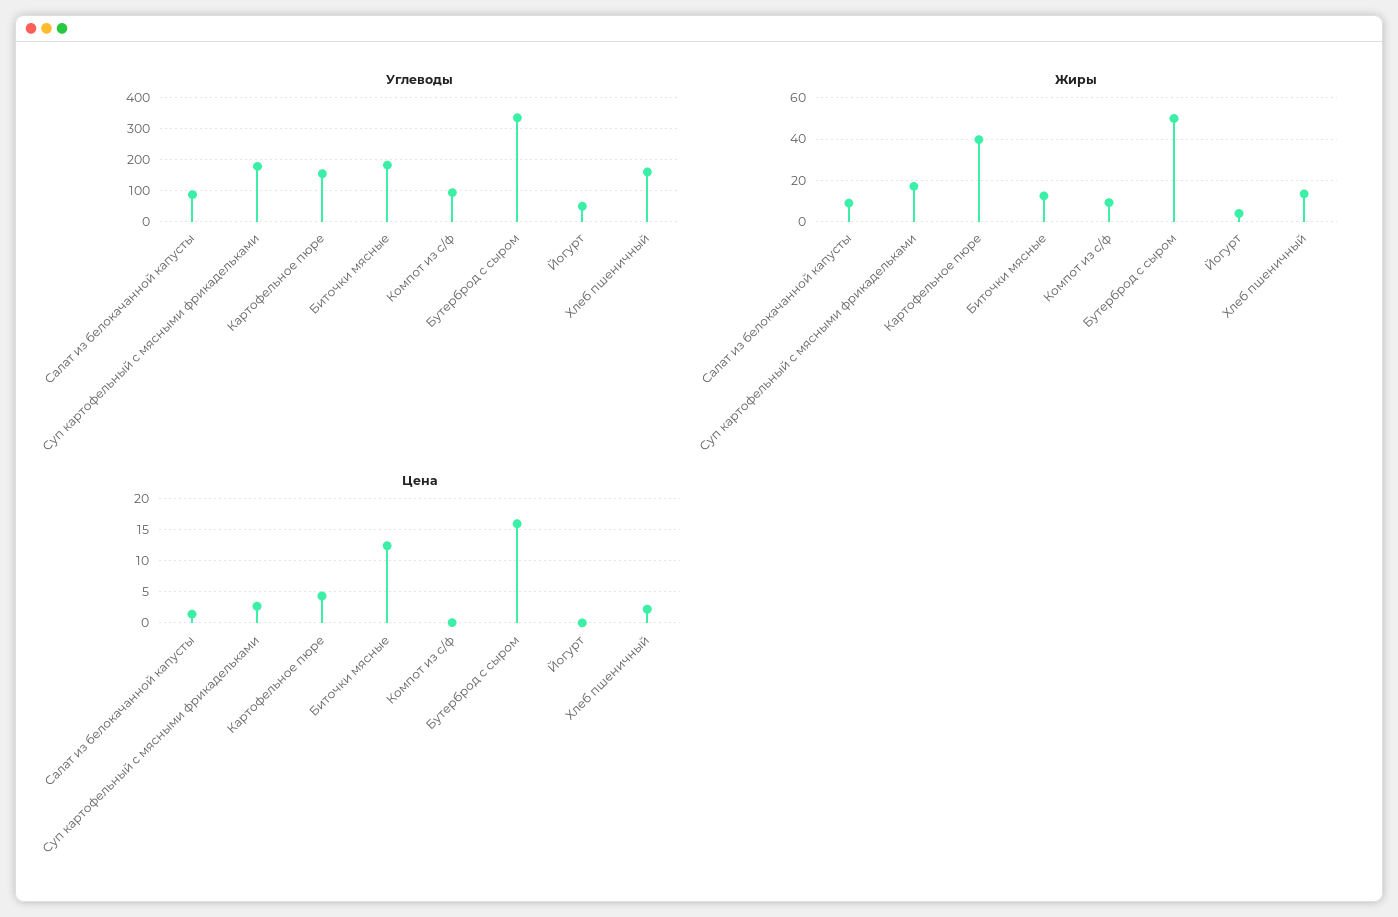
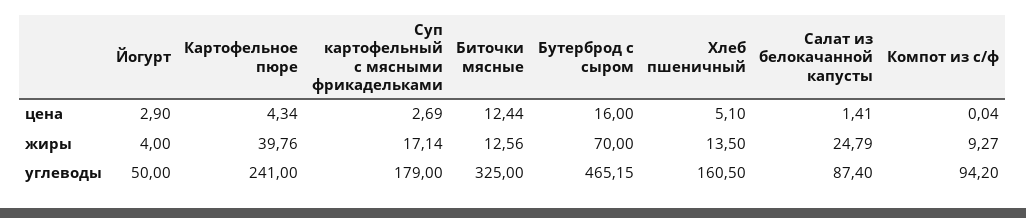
  {
    "Углеводы": {
      "Салат из белокачанной капусты": 87.4,
      "Суп картофельный с мясными фрикадельками": 179,
-     "Картофельное пюре": 160,
+     "Картофельное пюре": 241,
-     "Биточки мясные": 180,
+     "Биточки мясные": 325,
      "Компот из с/ф": 94.2,
-     "Бутерброд с сыром": 340,
+     "Бутерброд с сыром": 465.15,
      "Йогурт": 50,
      "Хлеб пшеничный": 160.5
    },
    "Жиры": {
-     "Салат из белокачанной капусты": 10,
+     "Салат из белокачанной капусты": 24.79,
      "Суп картофельный с мясными фрикадельками": 17.14,
      "Картофельное пюре": 39.76,
      "Биточки мясные": 12.56,
      "Компот из с/ф": 9.27,
-     "Бутерброд с сыром": 50,
+     "Бутерброд с сыром": 70,
      "Йогурт": 4,
      "Хлеб пшеничный": 13.5
    },
    "Цена": {
      "Салат из белокачанной капусты": 1.41,
      "Суп картофельный с мясными фрикадельками": 2.69,
      "Картофельное пюре": 4.34,
      "Биточки мясные": 12.44,
      "Компот из с/ф": 0.04,
      "Бутерброд с сыром": 16,
-     "Йогурт": 0,
+     "Йогурт": 2.9,
-     "Хлеб пшеничный": 2
+     "Хлеб пшеничный": 5.1
    }
  }

